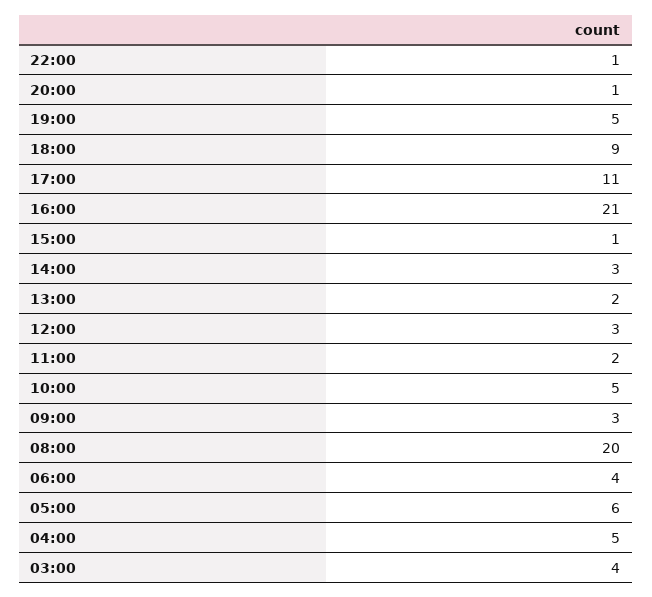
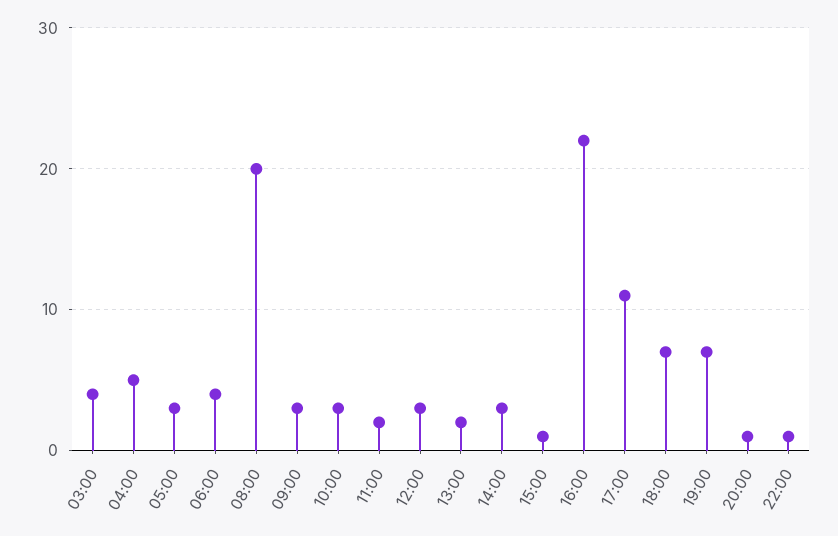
  {
    "22:00": 1,
    "20:00": 1,
-   "19:00": 5,
+   "19:00": 7,
-   "18:00": 9,
+   "18:00": 7,
    "17:00": 11,
-   "16:00": 21,
+   "16:00": 22,
    "15:00": 1,
    "14:00": 3,
    "13:00": 2,
    "12:00": 3,
    "11:00": 2,
-   "10:00": 5,
+   "10:00": 3,
    "09:00": 3,
    "08:00": 20,
    "06:00": 4,
-   "05:00": 6,
+   "05:00": 3,
    "04:00": 5,
    "03:00": 4
  }

